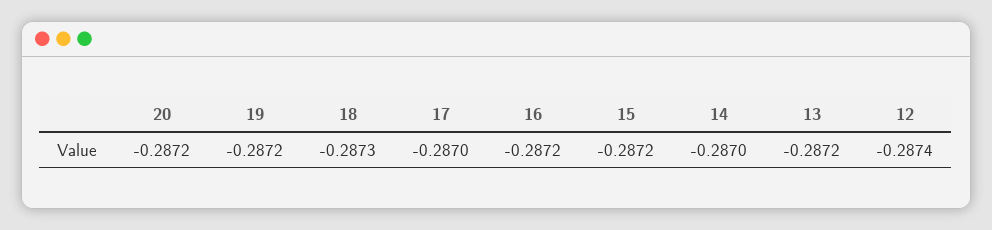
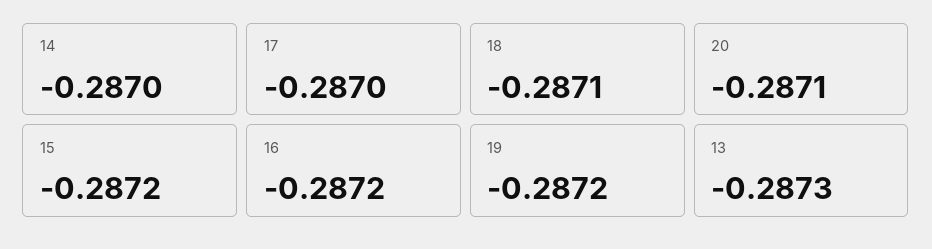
  {
-   "20": -0.2872,
+   "20": -0.2871,
    "19": -0.2872,
-   "18": -0.2873,
+   "18": -0.2871,
    "17": -0.287,
    "16": -0.2872,
    "15": -0.2872,
    "14": -0.287,
-   "13": -0.2872,
+   "13": -0.2873
-   "12": -0.2874
  }

